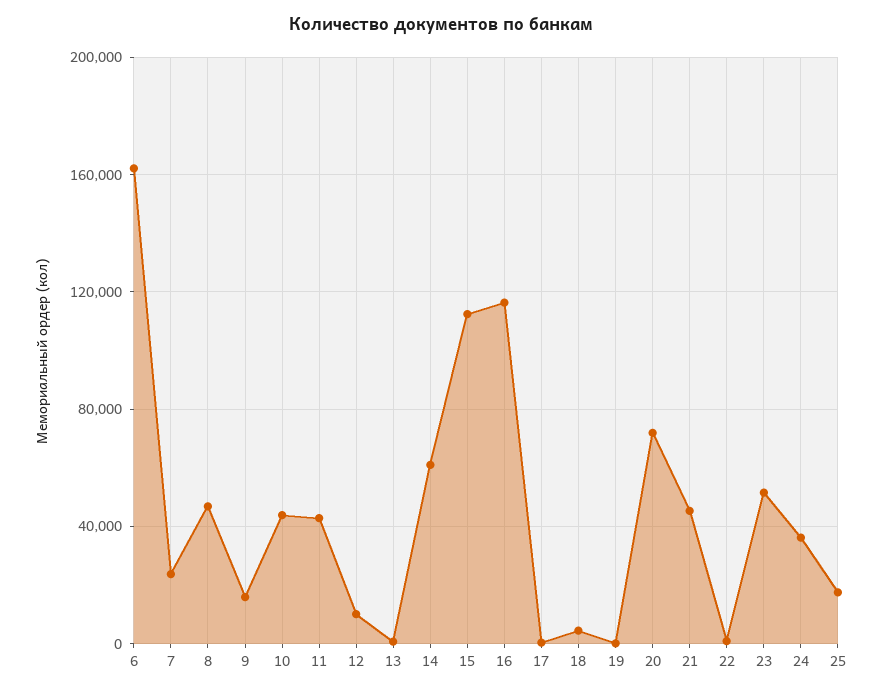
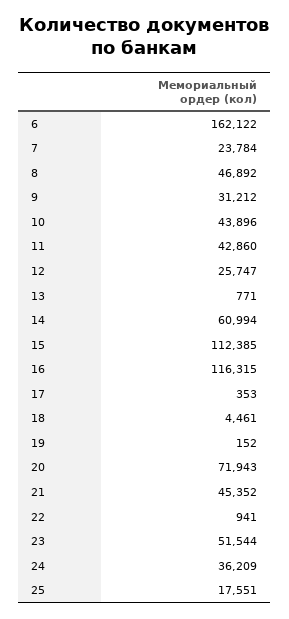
  {
    "6": 162122,
    "7": 23784,
    "8": 46892,
-   "9": 15000,
+   "9": 31212,
    "10": 43896,
    "11": 42860,
-   "12": 10000,
+   "12": 25747,
    "13": 771,
    "14": 60994,
    "15": 112385,
    "16": 116315,
    "17": 353,
    "18": 4461,
    "19": 152,
    "20": 71943,
    "21": 45352,
    "22": 941,
    "23": 51544,
    "24": 36209,
    "25": 17551
  }

